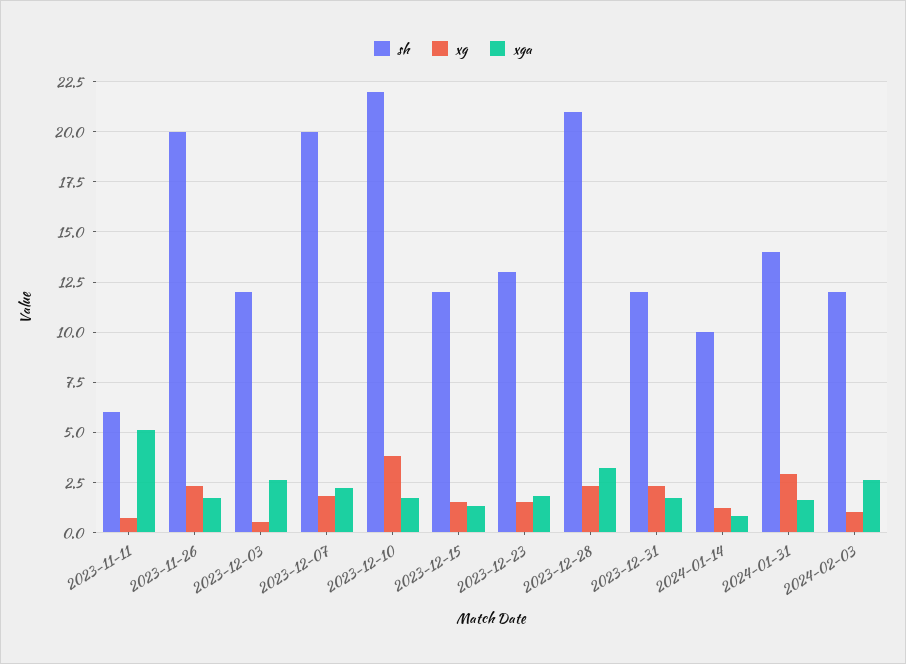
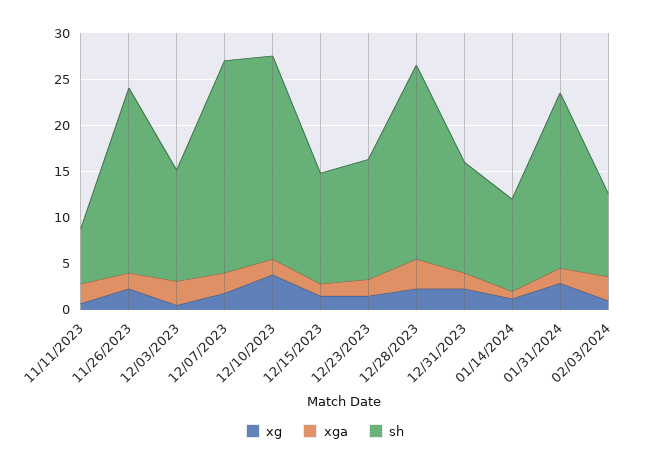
  {
    "sh": {
      "2023-11-11": 6,
      "2023-11-26": 20,
      "2023-12-03": 12,
-     "2023-12-07": 20,
+     "2023-12-07": 23,
      "2023-12-10": 22,
      "2023-12-15": 12,
      "2023-12-23": 13,
      "2023-12-28": 21,
      "2023-12-31": 12,
      "2024-01-14": 10,
-     "2024-01-31": 14,
+     "2024-01-31": 19,
-     "2024-02-03": 12
+     "2024-02-03": 9
    },
    "xg": {
      "2023-11-11": 0.5,
      "2023-11-26": 2.5,
      "2023-12-03": 0.5,
      "2023-12-07": 2,
      "2023-12-10": 4,
      "2023-12-15": 1.5,
      "2023-12-23": 1.5,
      "2023-12-28": 2.5,
      "2023-12-31": 2.5,
      "2024-01-14": 1,
      "2024-01-31": 3,
      "2024-02-03": 1
    },
    "xga": {
-     "2023-11-11": 5,
+     "2023-11-11": 2,
      "2023-11-26": 1.5,
      "2023-12-03": 2.5,
      "2023-12-07": 2,
      "2023-12-10": 1.5,
      "2023-12-15": 1.5,
      "2023-12-23": 2,
      "2023-12-28": 3,
      "2023-12-31": 1.5,
      "2024-01-14": 1,
      "2024-01-31": 1.5,
      "2024-02-03": 2.5
    }
  }

